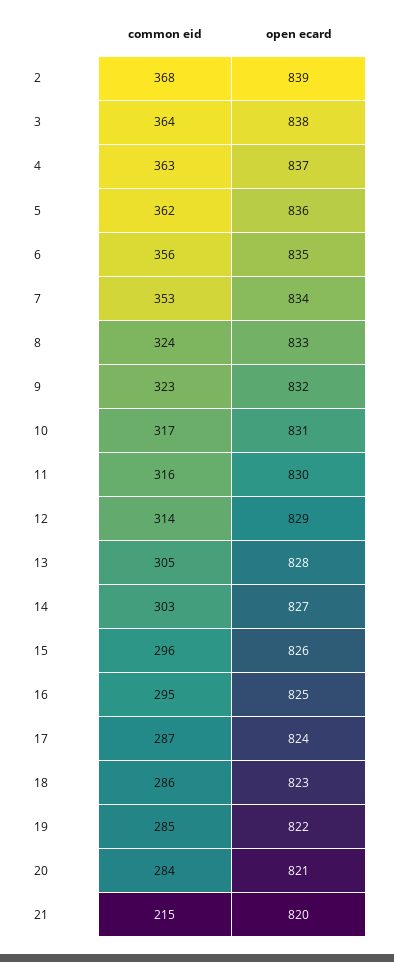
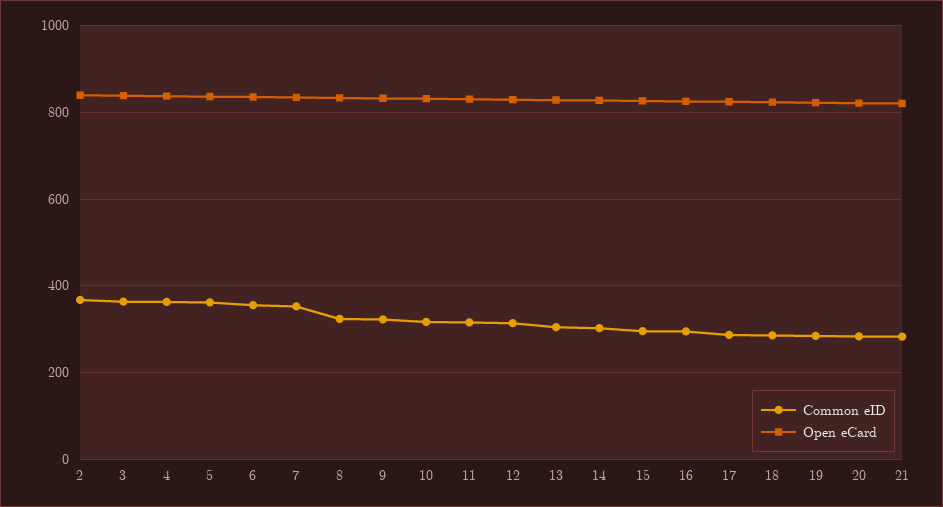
  {
    "common eid": {
      "2": 368,
      "3": 364,
      "4": 363,
      "5": 362,
      "6": 356,
      "7": 353,
      "8": 324,
      "9": 323,
      "10": 317,
      "11": 316,
      "12": 314,
      "13": 305,
      "14": 303,
      "15": 296,
      "16": 295,
      "17": 287,
      "18": 286,
      "19": 285,
      "20": 284,
-     "21": 215
+     "21": 280
    },
    "open ecard": {
      "2": 839,
      "3": 838,
      "4": 837,
      "5": 836,
      "6": 835,
      "7": 834,
      "8": 833,
      "9": 832,
      "10": 831,
      "11": 830,
      "12": 829,
      "13": 828,
      "14": 827,
      "15": 826,
      "16": 825,
      "17": 824,
      "18": 823,
      "19": 822,
      "20": 821,
      "21": 820
    }
  }

